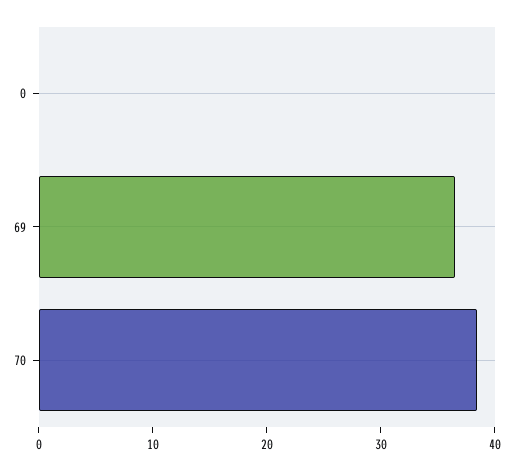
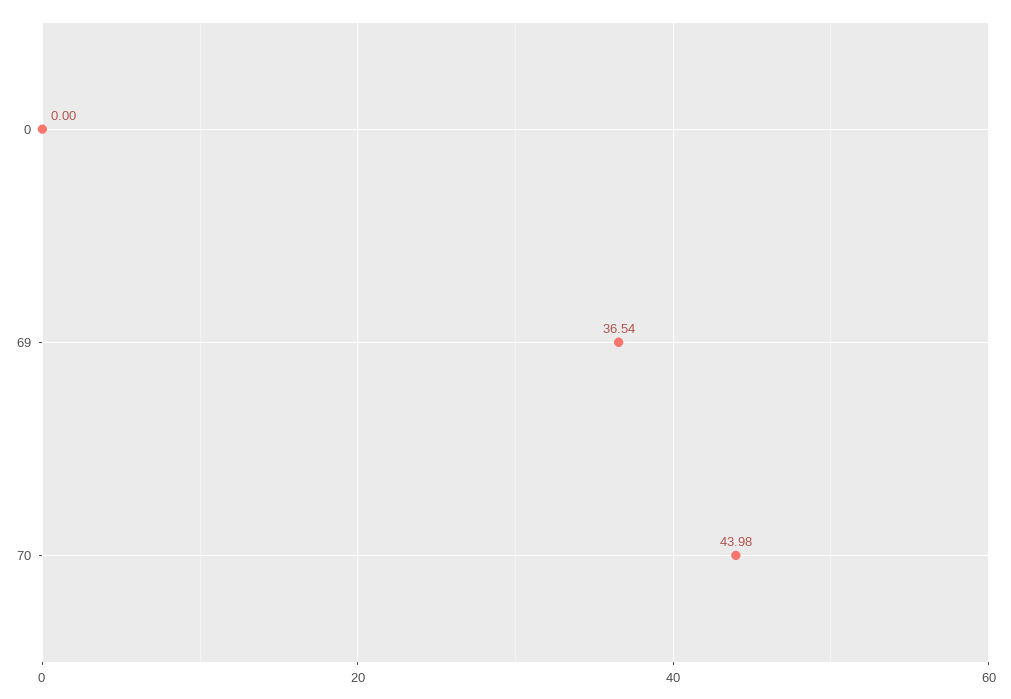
  {
    "0": 0,
    "69": 36.54,
-   "70": 38
+   "70": 43.98
  }

